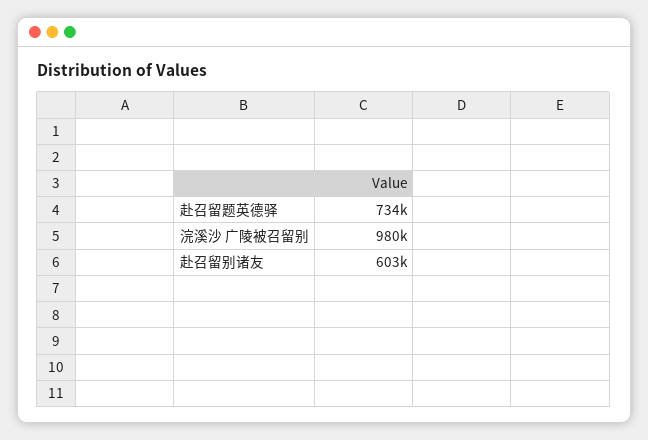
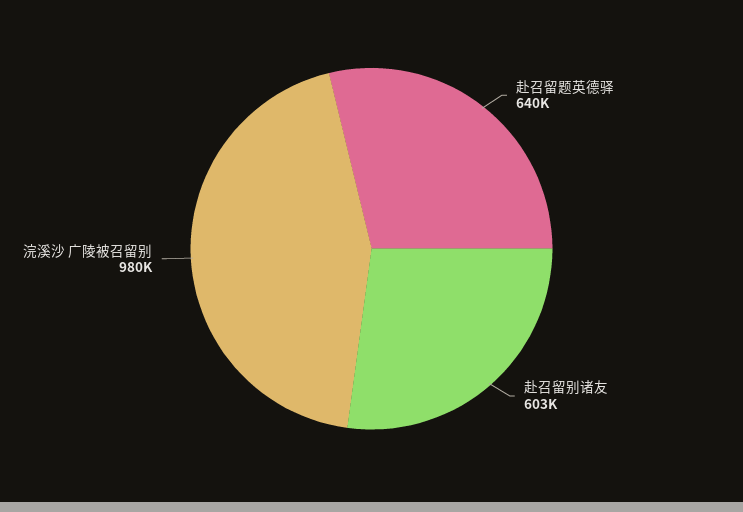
  {
-   "赴召留题英德驿": 734000,
+   "赴召留题英德驿": 640000,
    "浣溪沙 广陵被召留别": 980000,
    "赴召留别诸友": 603000
  }

